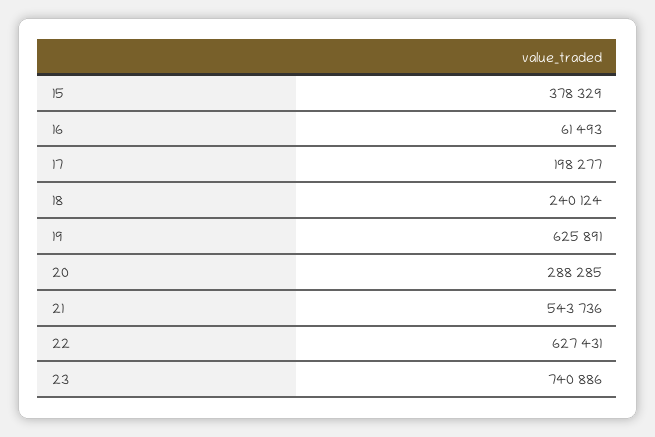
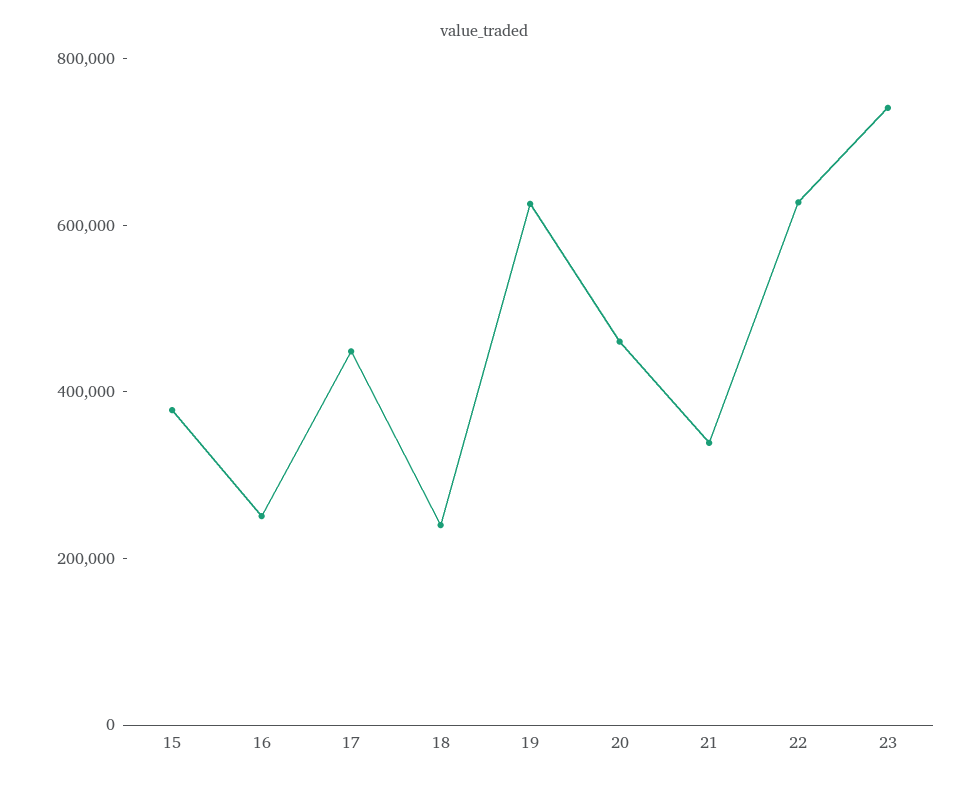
  {
    "15": 378329,
-   "16": 61493,
+   "16": 250000,
-   "17": 198277,
+   "17": 450000,
    "18": 240124,
    "19": 625891,
-   "20": 288285,
+   "20": 450000,
-   "21": 543736,
+   "21": 350000,
    "22": 627431,
    "23": 740886
  }

